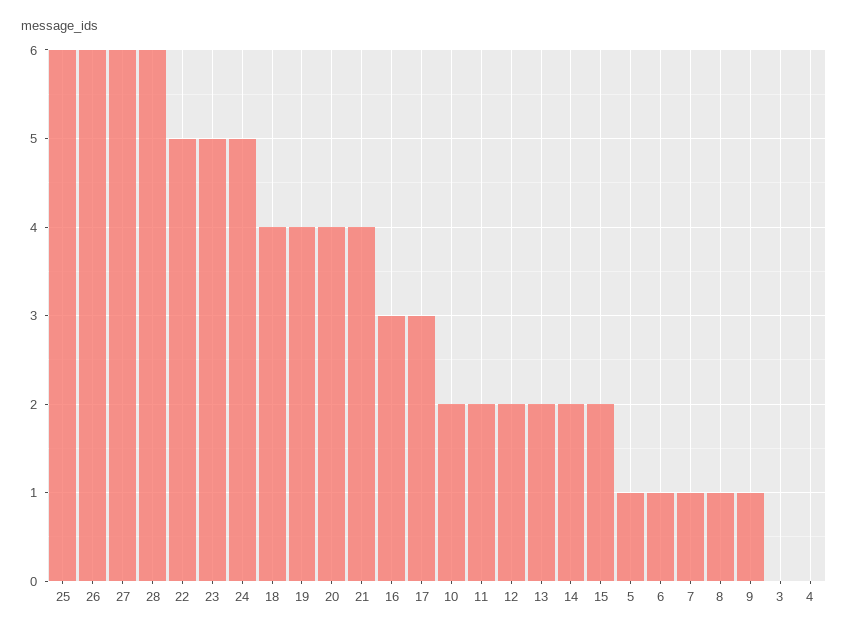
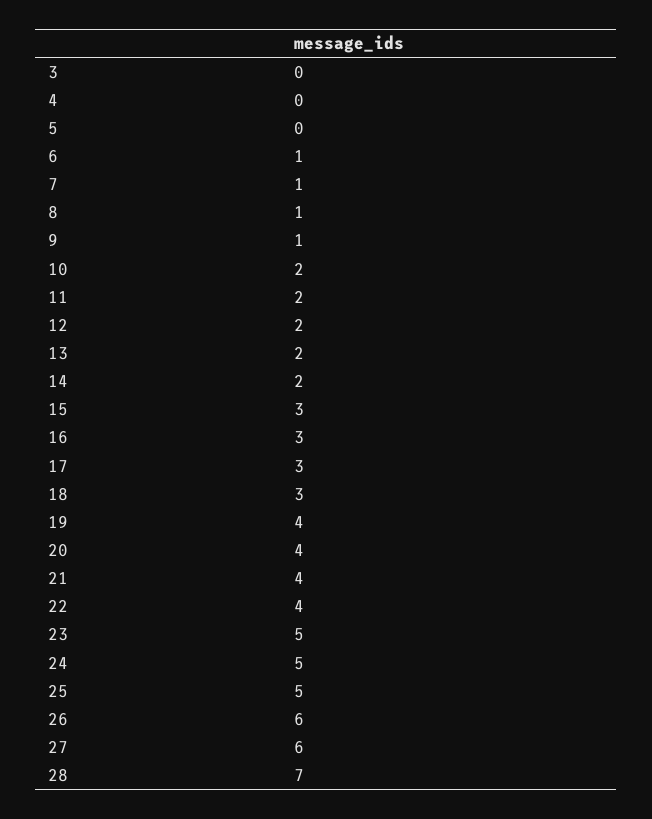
  {
-   "25": 6,
+   "25": 5,
    "26": 6,
    "27": 6,
-   "28": 6,
+   "28": 7,
-   "22": 5,
+   "22": 4,
    "23": 5,
    "24": 5,
-   "18": 4,
+   "18": 3,
    "19": 4,
    "20": 4,
    "21": 4,
    "16": 3,
    "17": 3,
    "10": 2,
    "11": 2,
    "12": 2,
    "13": 2,
    "14": 2,
-   "15": 2,
+   "15": 3,
-   "5": 1,
+   "5": 0,
    "6": 1,
    "7": 1,
    "8": 1,
    "9": 1,
    "3": 0,
    "4": 0
  }

